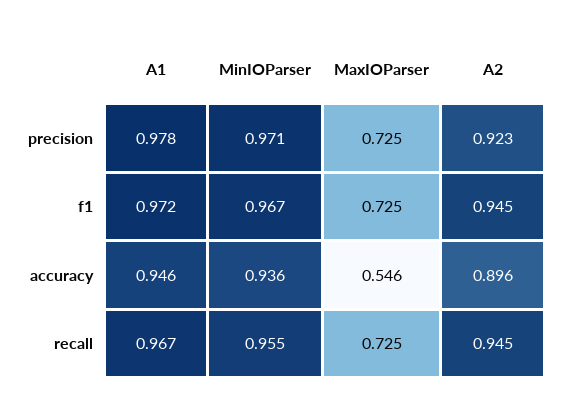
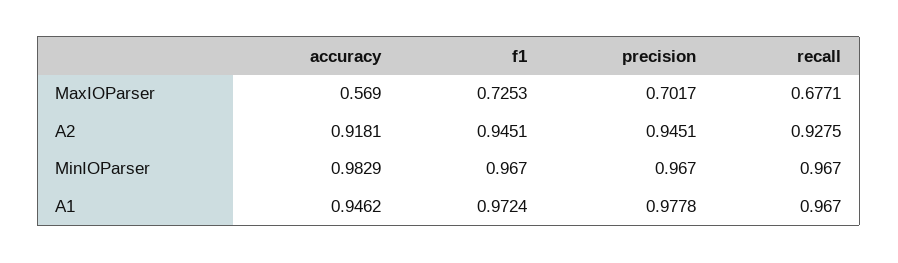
  {
    "A1": {
      "precision": 0.9778,
      "f1": 0.9724,
      "accuracy": 0.9462,
      "recall": 0.967
    },
    "MinIOParser": {
-     "precision": 0.971,
+     "precision": 0.967,
      "f1": 0.967,
-     "accuracy": 0.936,
+     "accuracy": 0.9829,
-     "recall": 0.955
+     "recall": 0.967
    },
    "MaxIOParser": {
-     "precision": 0.725,
+     "precision": 0.7017,
      "f1": 0.7253,
-     "accuracy": 0.546,
+     "accuracy": 0.569,
-     "recall": 0.725
+     "recall": 0.6771
    },
    "A2": {
-     "precision": 0.923,
+     "precision": 0.9451,
      "f1": 0.9451,
-     "accuracy": 0.896,
+     "accuracy": 0.9181,
-     "recall": 0.945
+     "recall": 0.9275
    }
  }

